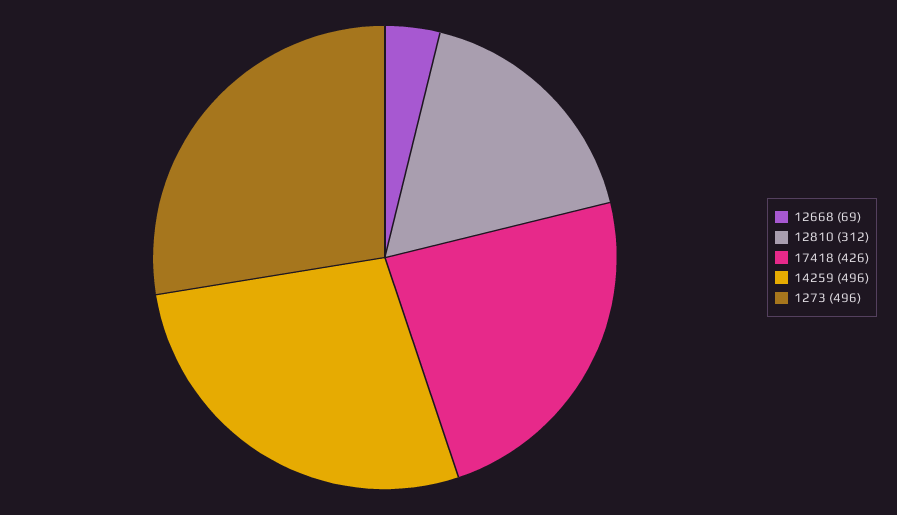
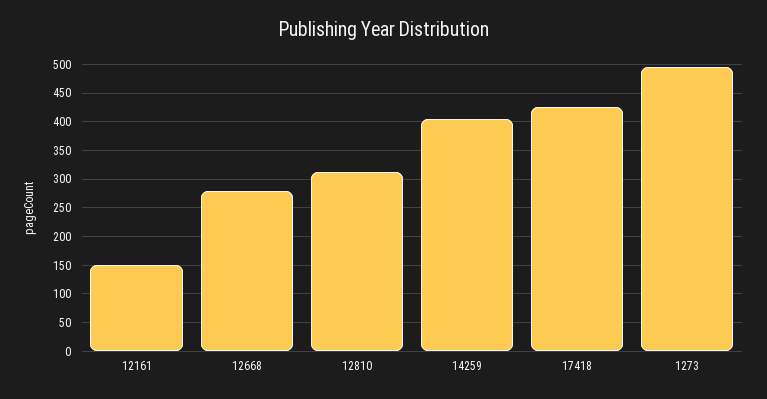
  {
-   "12668": 69,
+   "12668": 275,
    "12810": 312,
    "17418": 426,
-   "14259": 496,
+   "14259": 400,
-   "1273": 496
+   "1273": 496,
+   "12161": 150
  }

